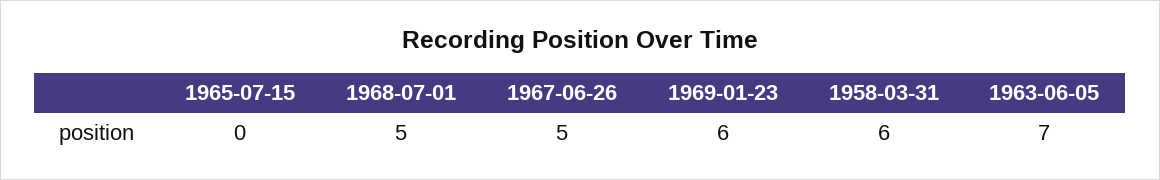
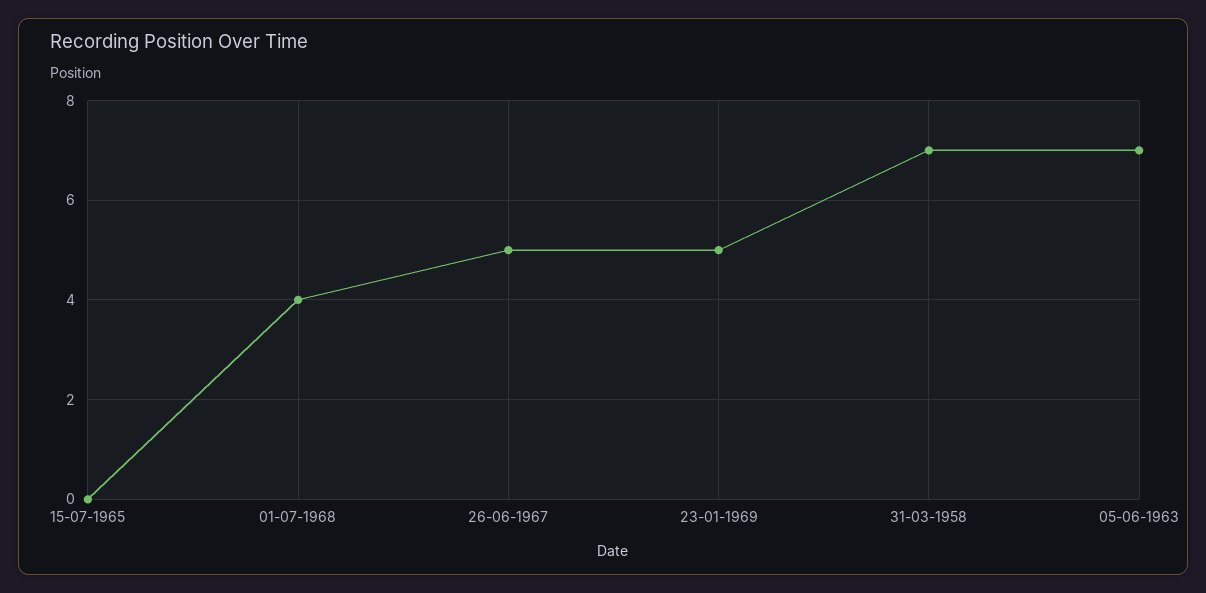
  {
    "1965-07-15": 0,
-   "1968-07-01": 5,
+   "1968-07-01": 4,
    "1967-06-26": 5,
-   "1969-01-23": 6,
+   "1969-01-23": 5,
-   "1958-03-31": 6,
+   "1958-03-31": 7,
    "1963-06-05": 7
  }

